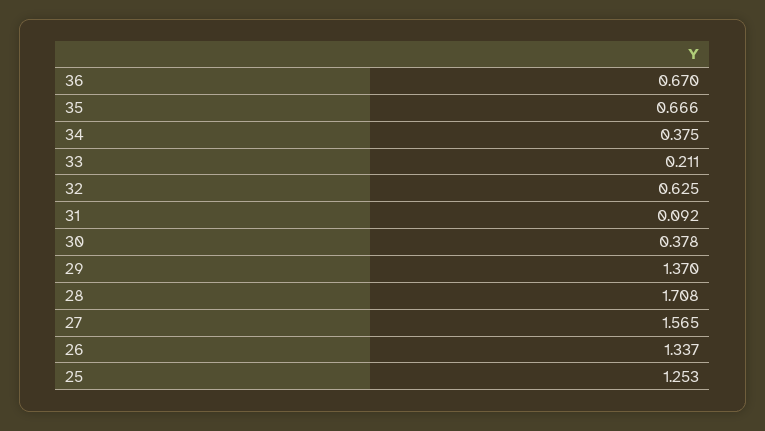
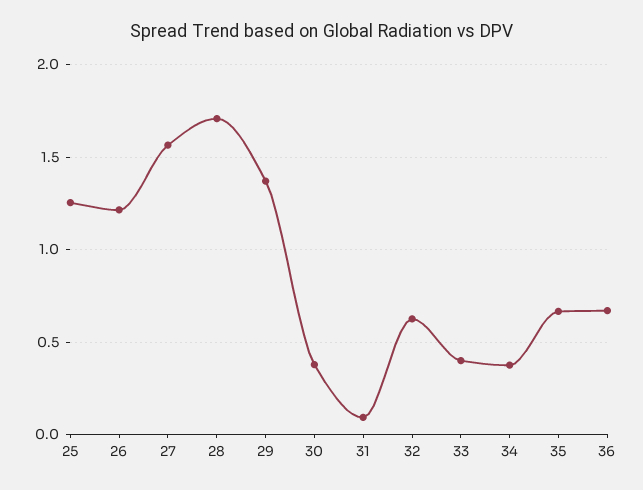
  {
    "36": 0.67,
    "35": 0.666,
    "34": 0.375,
-   "33": 0.211,
+   "33": 0.4,
    "32": 0.625,
    "31": 0.092,
    "30": 0.378,
    "29": 1.37,
    "28": 1.708,
    "27": 1.565,
-   "26": 1.337,
+   "26": 1.2,
    "25": 1.253
  }

